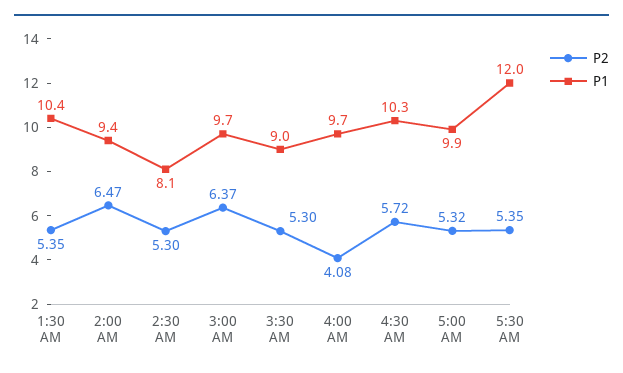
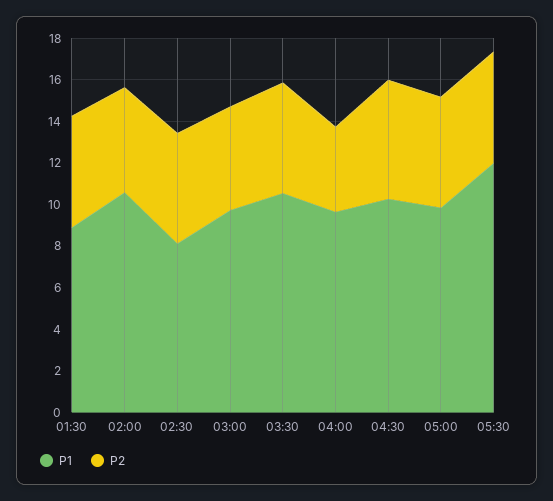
  {
    "P2": {
      "1:30 AM": 5.35,
-     "2:00 AM": 6.47,
+     "2:00 AM": 5,
      "2:30 AM": 5.3,
-     "3:00 AM": 6.37,
+     "3:00 AM": 5,
      "3:30 AM": 5.3,
      "4:00 AM": 4.08,
      "4:30 AM": 5.72,
      "5:00 AM": 5.32,
      "5:30 AM": 5.35
    },
    "P1": {
-     "1:30 AM": 10.4,
+     "1:30 AM": 9,
-     "2:00 AM": 9.4,
+     "2:00 AM": 10.5,
      "2:30 AM": 8.1,
      "3:00 AM": 9.7,
-     "3:30 AM": 9,
+     "3:30 AM": 10.5,
      "4:00 AM": 9.7,
      "4:30 AM": 10.3,
      "5:00 AM": 9.9,
      "5:30 AM": 12
    }
  }

